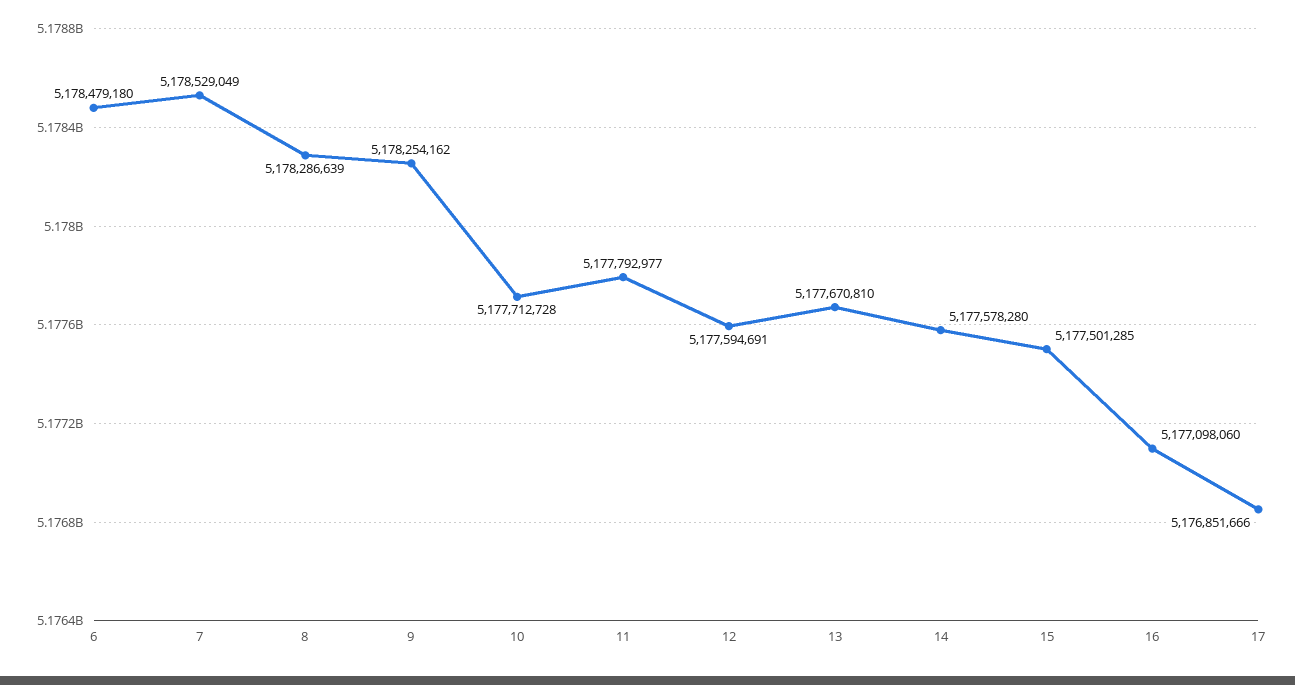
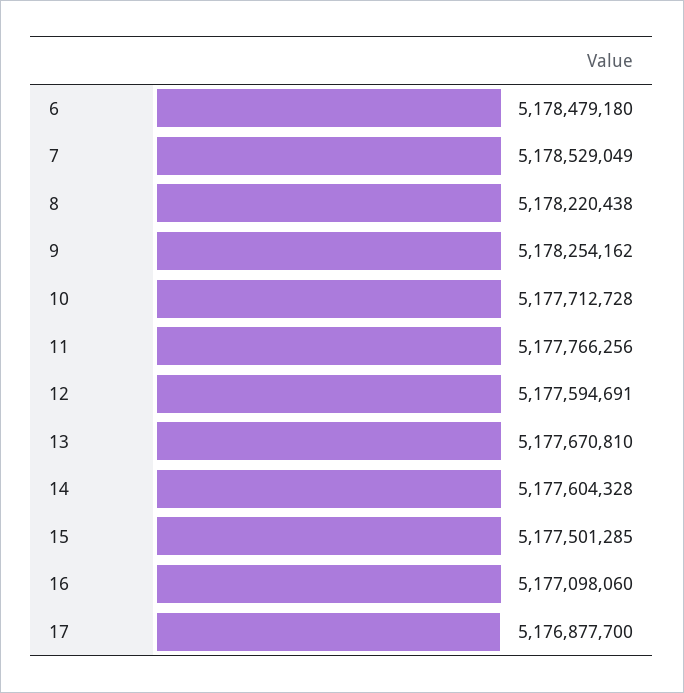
  {
    "6": 5178479180,
    "7": 5178529049,
-   "8": 5178286639,
+   "8": 5178220438,
    "9": 5178254162,
    "10": 5177712728,
-   "11": 5177792977,
+   "11": 5177766256,
    "12": 5177594691,
    "13": 5177670810,
-   "14": 5177578280,
+   "14": 5177604328,
    "15": 5177501285,
    "16": 5177098060,
-   "17": 5176851666
+   "17": 5176877700
  }

